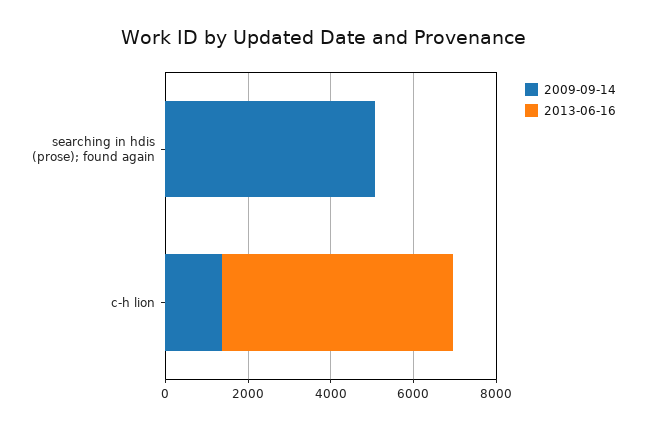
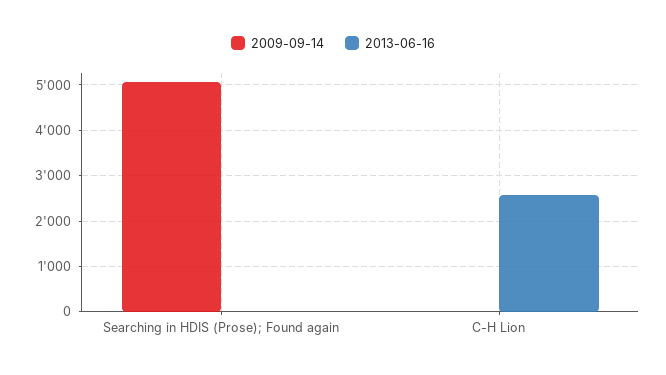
  {
    "2009-09-14": {
      "searching in hdis (prose); found again": 5000,
-     "c-h lion": 1500
+     "c-h lion": 0
    },
    "2013-06-16": {
      "searching in hdis (prose); found again": 0,
-     "c-h lion": 5500
+     "c-h lion": 2600
    }
  }

